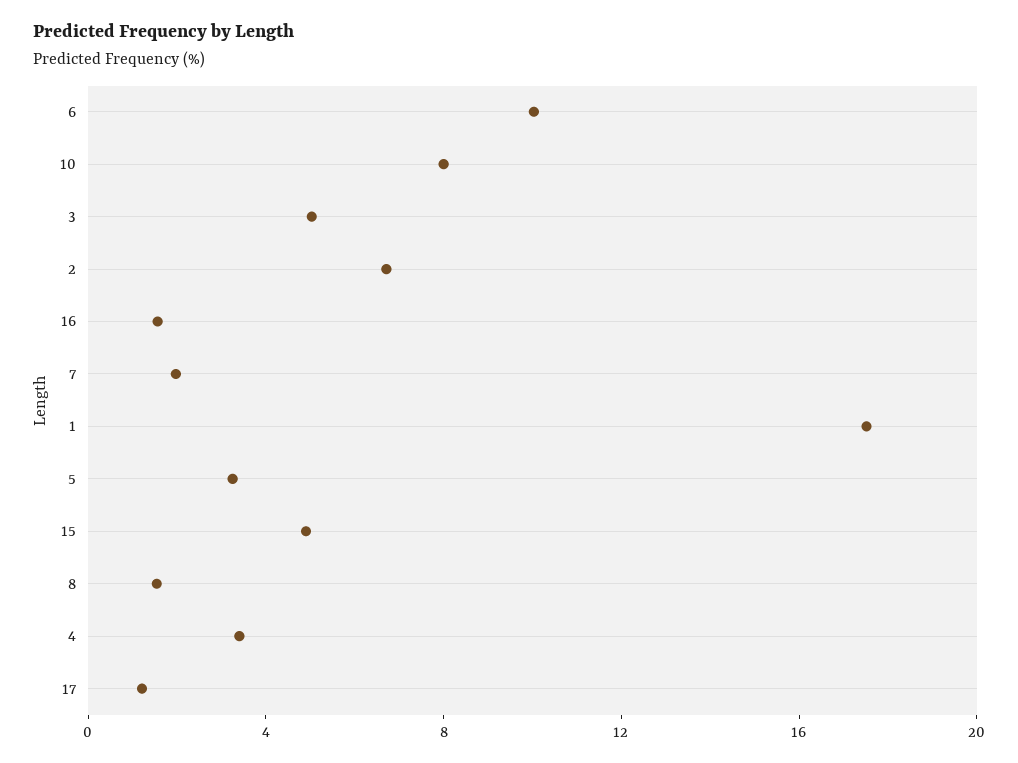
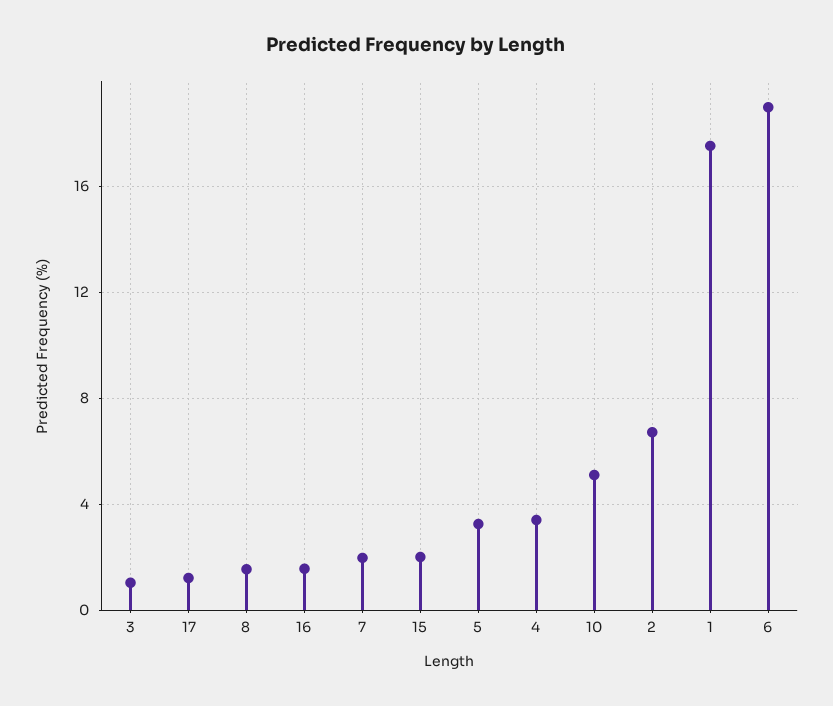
  {
-   "6": 10,
+   "6": 19,
-   "10": 8,
+   "10": 5,
-   "3": 5,
+   "3": 1,
    "2": 6.5,
    "16": 1.5,
    "7": 2,
    "1": 17.5,
    "5": 3.5,
-   "15": 5,
+   "15": 2,
    "8": 1.5,
    "4": 3.5,
    "17": 1
  }

